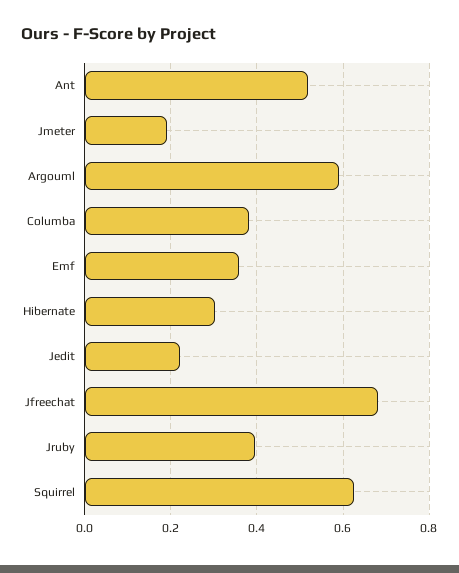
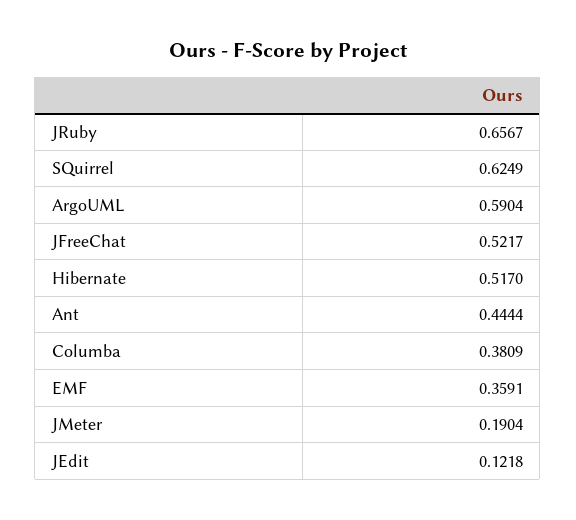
  {
-   "Ant": 0.52,
+   "Ant": 0.4444,
    "Jmeter": 0.1904,
    "Argouml": 0.5904,
    "Columba": 0.3809,
    "Emf": 0.3591,
-   "Hibernate": 0.3,
+   "Hibernate": 0.517,
-   "Jedit": 0.22,
+   "Jedit": 0.1218,
-   "Jfreechat": 0.68,
+   "Jfreechat": 0.5217,
-   "Jruby": 0.4,
+   "Jruby": 0.6567,
    "Squirrel": 0.6249
  }

